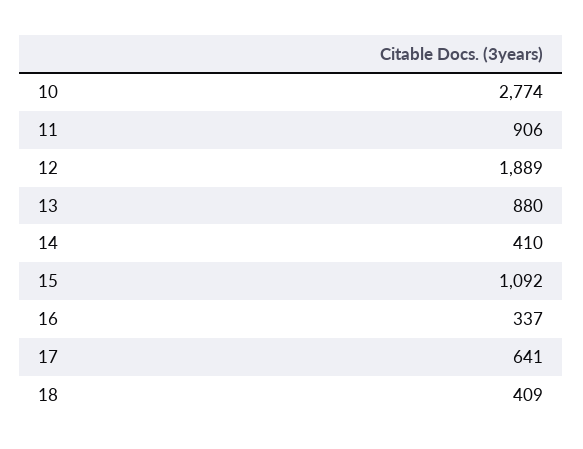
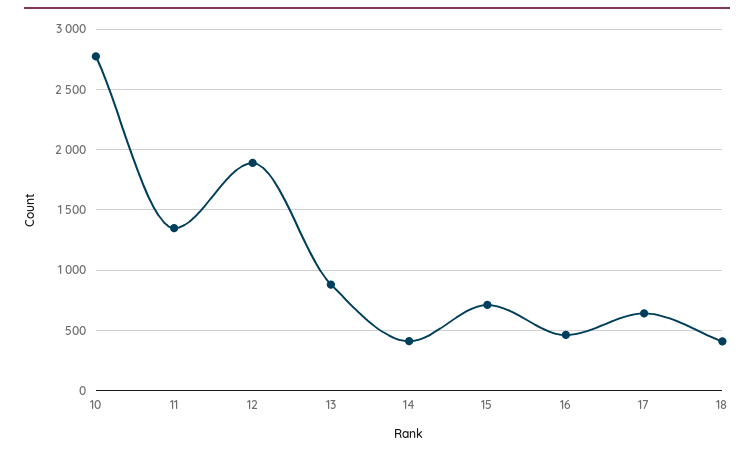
  {
    "10": 2774,
-   "11": 906,
+   "11": 1350,
    "12": 1889,
    "13": 880,
    "14": 410,
-   "15": 1092,
+   "15": 700,
-   "16": 337,
+   "16": 450,
    "17": 641,
    "18": 409
  }

